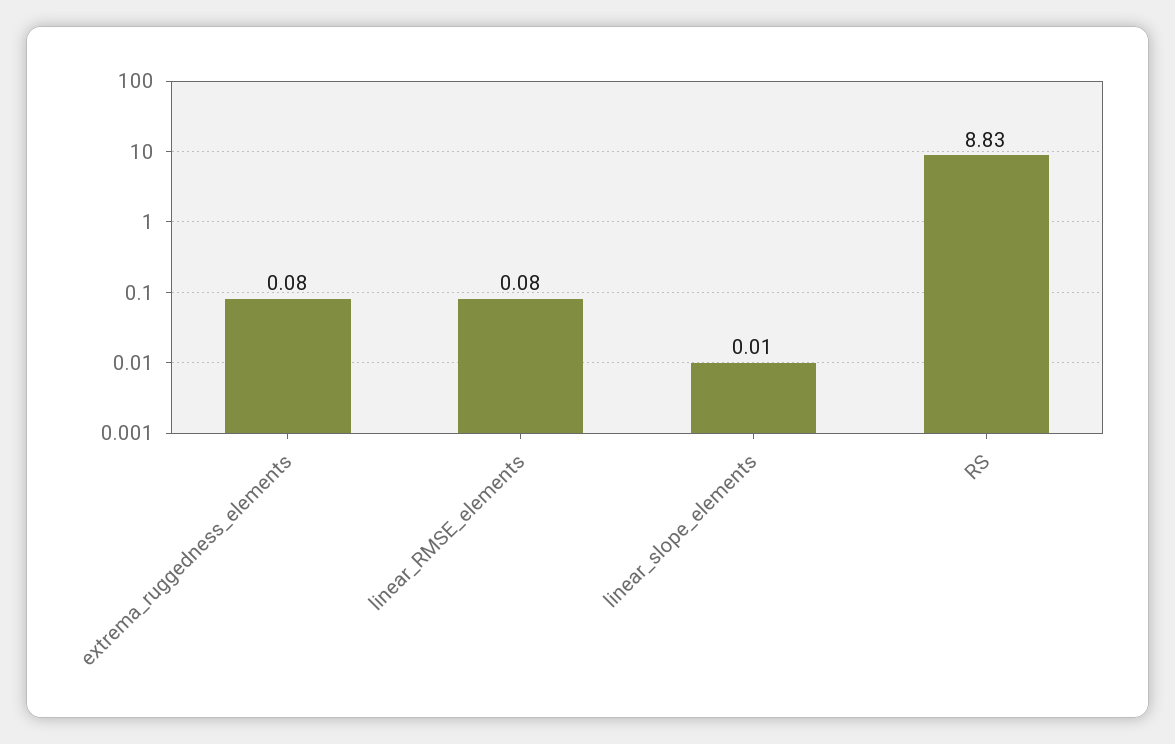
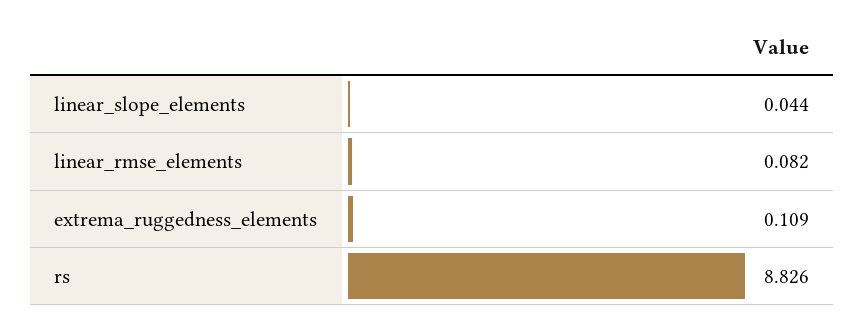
  {
-   "extrema_ruggedness_elements": 0.08,
+   "extrema_ruggedness_elements": 0.109,
    "linear_RMSE_elements": 0.082,
-   "linear_slope_elements": 0.01,
+   "linear_slope_elements": 0.044,
    "RS": 8.826
  }

